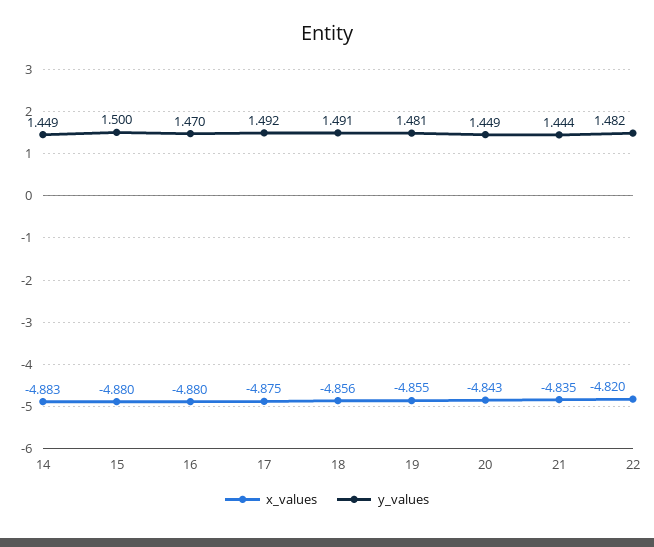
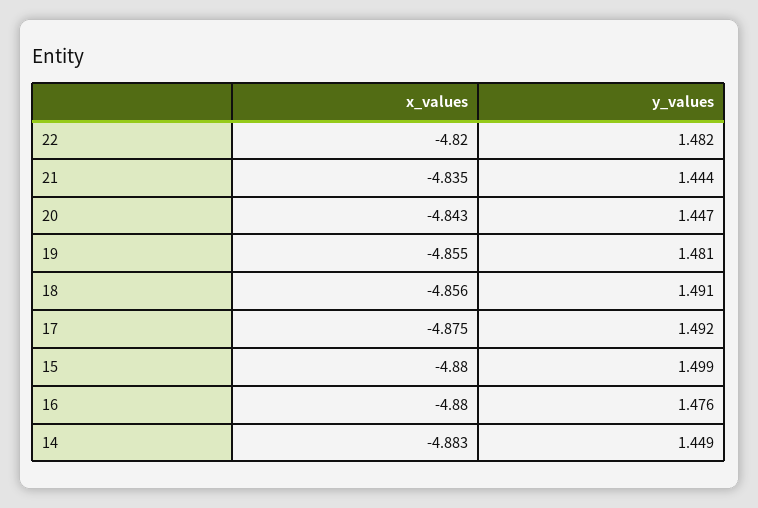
  {
    "x_values": {
      "14": -4.883,
      "15": -4.88,
      "16": -4.88,
      "17": -4.875,
      "18": -4.856,
      "19": -4.855,
      "20": -4.843,
      "21": -4.835,
      "22": -4.82
    },
    "y_values": {
      "14": 1.449,
-     "15": 1.5,
+     "15": 1.499,
-     "16": 1.47,
+     "16": 1.476,
      "17": 1.492,
      "18": 1.491,
      "19": 1.481,
-     "20": 1.449,
+     "20": 1.447,
      "21": 1.444,
      "22": 1.482
    }
  }

